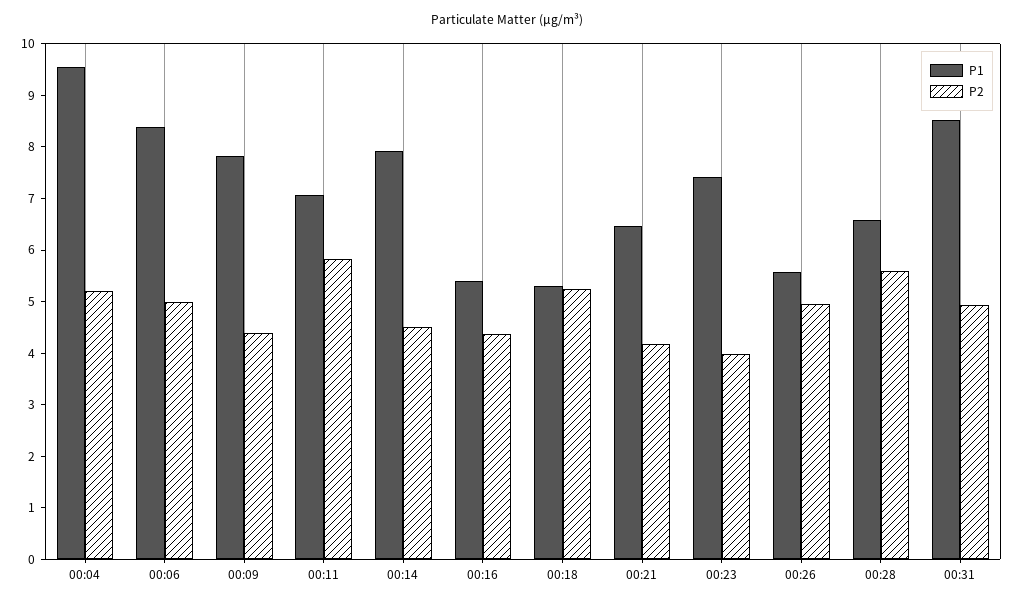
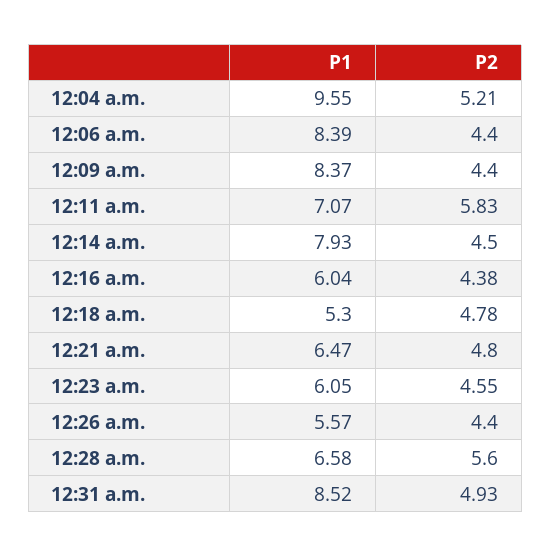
  {
    "P1": {
      "00:04": 9.55,
      "00:06": 8.39,
-     "00:09": 7.8,
+     "00:09": 8.37,
      "00:11": 7.07,
      "00:14": 7.93,
-     "00:16": 5.4,
+     "00:16": 6.04,
      "00:18": 5.3,
      "00:21": 6.47,
-     "00:23": 7.4,
+     "00:23": 6.05,
      "00:26": 5.57,
      "00:28": 6.58,
      "00:31": 8.52
    },
    "P2": {
      "00:04": 5.21,
-     "00:06": 5,
+     "00:06": 4.4,
      "00:09": 4.4,
      "00:11": 5.83,
      "00:14": 4.5,
      "00:16": 4.38,
-     "00:18": 5.2,
+     "00:18": 4.78,
-     "00:21": 4.2,
+     "00:21": 4.8,
-     "00:23": 4,
+     "00:23": 4.55,
-     "00:26": 5,
+     "00:26": 4.4,
      "00:28": 5.6,
      "00:31": 4.93
    }
  }

